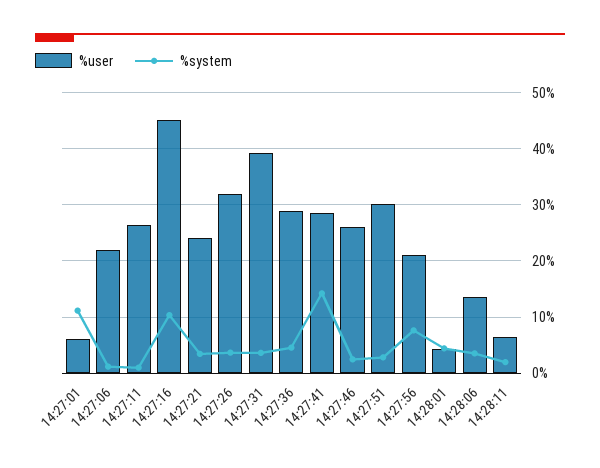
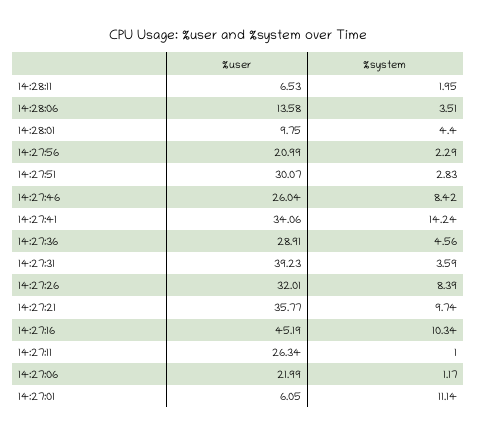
  {
    "%user": {
      "14:27:01": 6.05,
      "14:27:06": 21.99,
      "14:27:11": 26.34,
      "14:27:16": 45.19,
-     "14:27:21": 24,
+     "14:27:21": 35.77,
      "14:27:26": 32.01,
      "14:27:31": 39.23,
      "14:27:36": 28.91,
-     "14:27:41": 28,
+     "14:27:41": 34.06,
      "14:27:46": 26.04,
      "14:27:51": 30.07,
      "14:27:56": 20.99,
-     "14:28:01": 4,
+     "14:28:01": 9.75,
      "14:28:06": 13.58,
      "14:28:11": 6.53
    },
    "%system": {
      "14:27:01": 11.14,
      "14:27:06": 1.17,
      "14:27:11": 1,
      "14:27:16": 10.34,
-     "14:27:21": 4,
+     "14:27:21": 9.74,
-     "14:27:26": 4,
+     "14:27:26": 8.39,
      "14:27:31": 3.59,
      "14:27:36": 4.56,
      "14:27:41": 14.24,
-     "14:27:46": 2,
+     "14:27:46": 8.42,
      "14:27:51": 2.83,
-     "14:27:56": 8,
+     "14:27:56": 2.29,
      "14:28:01": 4.4,
      "14:28:06": 3.51,
      "14:28:11": 1.95
    }
  }

